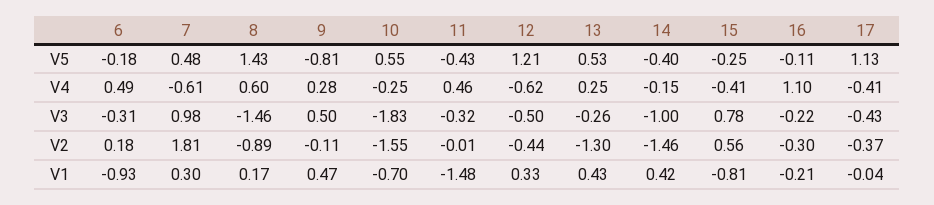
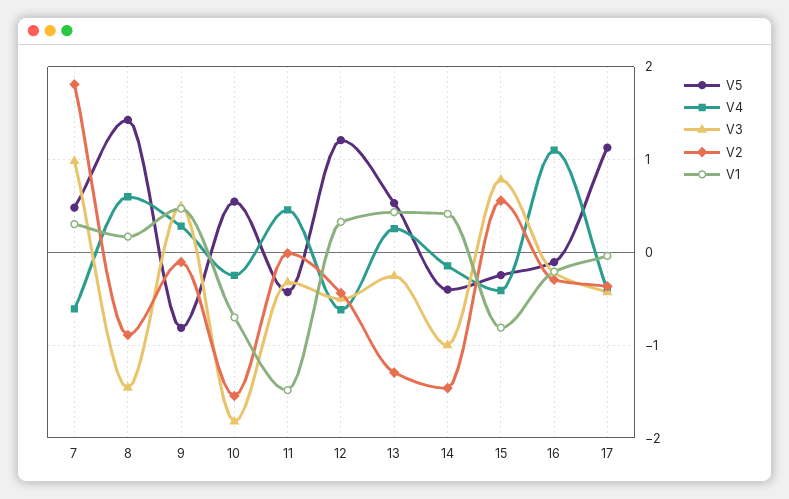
  {
    "V5": {
-     "6": -0.18,
      "7": 0.48,
      "8": 1.43,
      "9": -0.81,
      "10": 0.55,
      "11": -0.43,
      "12": 1.21,
      "13": 0.53,
      "14": -0.4,
      "15": -0.25,
      "16": -0.11,
      "17": 1.13
    },
    "V4": {
-     "6": 0.49,
      "7": -0.61,
      "8": 0.6,
      "9": 0.28,
      "10": -0.25,
      "11": 0.46,
      "12": -0.62,
      "13": 0.25,
      "14": -0.15,
      "15": -0.41,
      "16": 1.1,
      "17": -0.41
    },
    "V3": {
-     "6": -0.31,
      "7": 0.98,
      "8": -1.46,
      "9": 0.5,
      "10": -1.83,
      "11": -0.32,
      "12": -0.5,
      "13": -0.26,
      "14": -1,
      "15": 0.78,
      "16": -0.22,
      "17": -0.43
    },
    "V2": {
-     "6": 0.18,
      "7": 1.81,
      "8": -0.89,
      "9": -0.11,
      "10": -1.55,
      "11": -0.01,
      "12": -0.44,
      "13": -1.3,
      "14": -1.46,
      "15": 0.56,
      "16": -0.3,
      "17": -0.37
    },
    "V1": {
-     "6": -0.93,
      "7": 0.3,
      "8": 0.17,
      "9": 0.47,
      "10": -0.7,
      "11": -1.48,
      "12": 0.33,
      "13": 0.43,
      "14": 0.42,
      "15": -0.81,
      "16": -0.21,
      "17": -0.04
    }
  }

